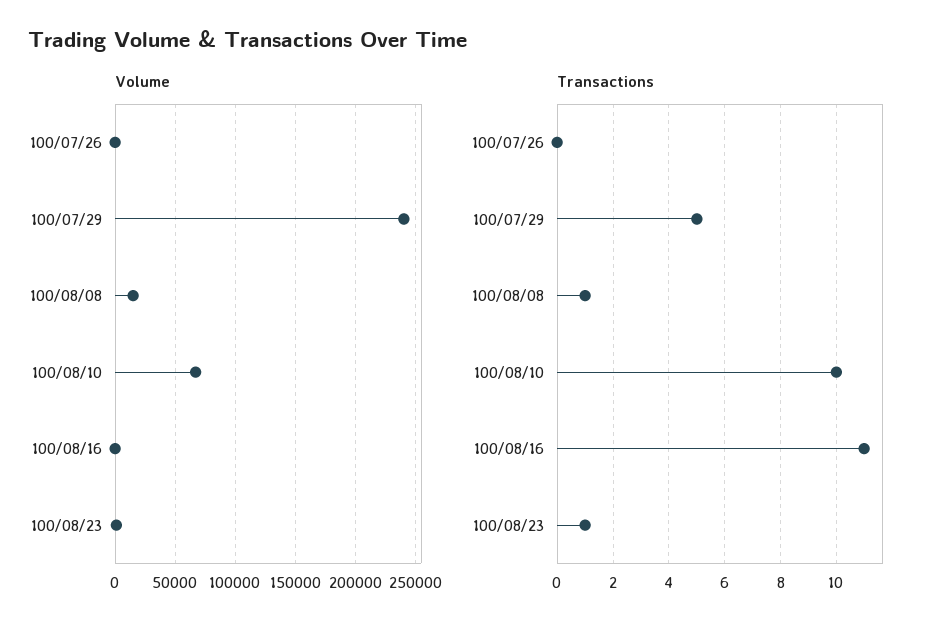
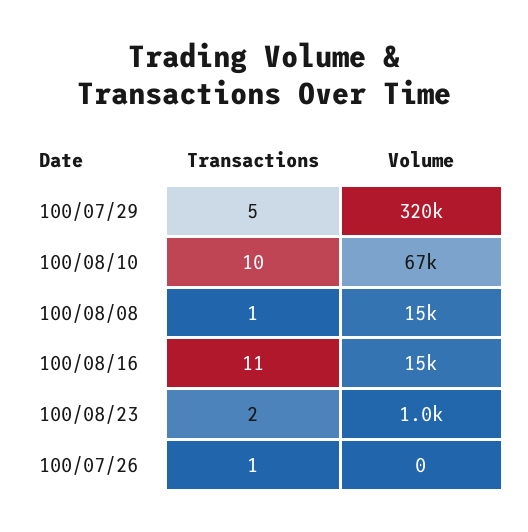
  {
    "Volume": {
      "100/07/26": 0,
-     "100/07/29": 240000,
+     "100/07/29": 320000,
      "100/08/08": 15000,
      "100/08/10": 67000,
-     "100/08/16": 0,
+     "100/08/16": 15000,
      "100/08/23": 1000
    },
    "Transactions": {
-     "100/07/26": 0,
+     "100/07/26": 1,
      "100/07/29": 5,
      "100/08/08": 1,
      "100/08/10": 10,
      "100/08/16": 11,
-     "100/08/23": 1
+     "100/08/23": 2
    }
  }

